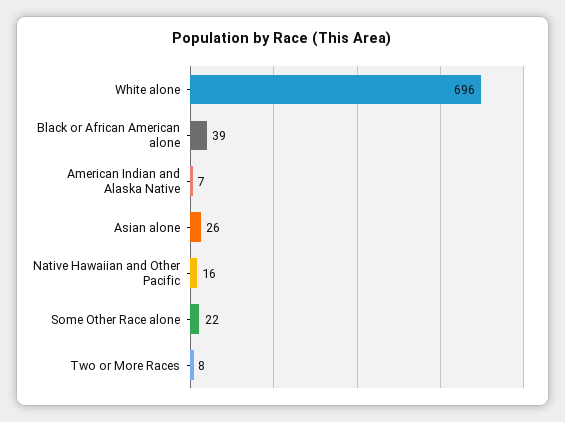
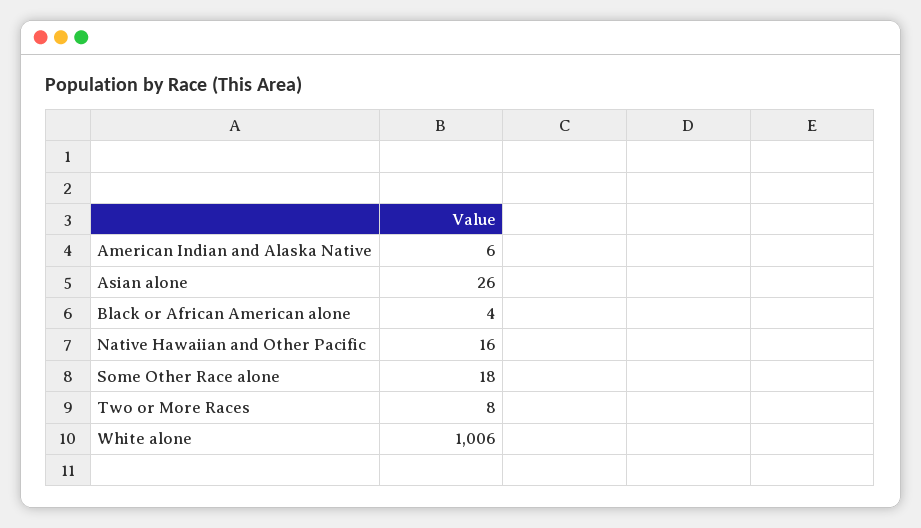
  {
-   "White alone": 696,
+   "White alone": 1006,
-   "Black or African American alone": 39,
+   "Black or African American alone": 4,
-   "American Indian and Alaska Native": 7,
+   "American Indian and Alaska Native": 6,
    "Asian alone": 26,
    "Native Hawaiian and Other Pacific": 16,
-   "Some Other Race alone": 22,
+   "Some Other Race alone": 18,
    "Two or More Races": 8
  }

